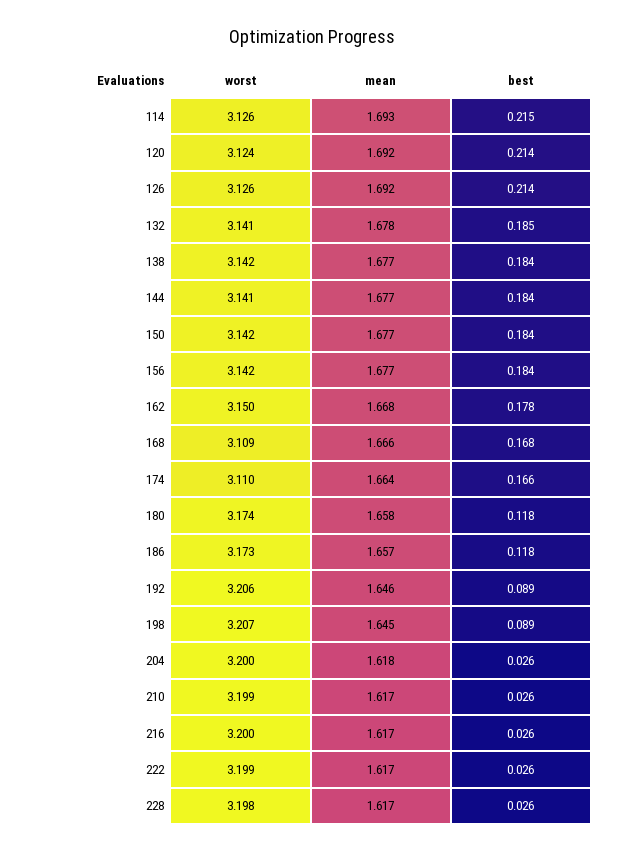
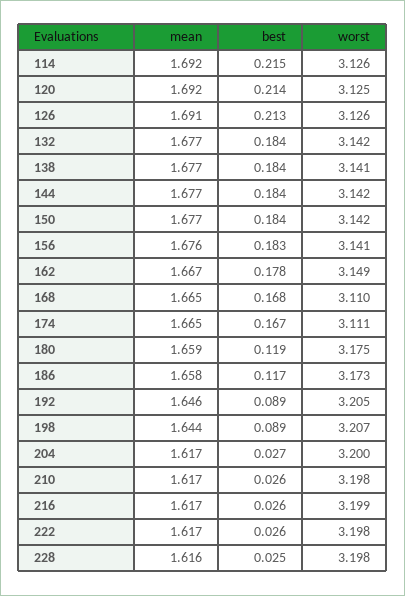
  {
    "worst": {
      "114": 3.126,
-     "120": 3.124,
+     "120": 3.125,
      "126": 3.126,
-     "132": 3.141,
+     "132": 3.142,
-     "138": 3.142,
+     "138": 3.141,
-     "144": 3.141,
+     "144": 3.142,
      "150": 3.142,
-     "156": 3.142,
+     "156": 3.141,
-     "162": 3.15,
+     "162": 3.149,
-     "168": 3.109,
+     "168": 3.11,
-     "174": 3.11,
+     "174": 3.111,
-     "180": 3.174,
+     "180": 3.175,
      "186": 3.173,
-     "192": 3.206,
+     "192": 3.205,
      "198": 3.207,
      "204": 3.2,
-     "210": 3.199,
+     "210": 3.198,
-     "216": 3.2,
+     "216": 3.199,
-     "222": 3.199,
+     "222": 3.198,
      "228": 3.198
    },
    "mean": {
-     "114": 1.693,
+     "114": 1.692,
      "120": 1.692,
-     "126": 1.692,
+     "126": 1.691,
-     "132": 1.678,
+     "132": 1.677,
      "138": 1.677,
      "144": 1.677,
      "150": 1.677,
-     "156": 1.677,
+     "156": 1.676,
-     "162": 1.668,
+     "162": 1.667,
-     "168": 1.666,
+     "168": 1.665,
-     "174": 1.664,
+     "174": 1.665,
-     "180": 1.658,
+     "180": 1.659,
-     "186": 1.657,
+     "186": 1.658,
      "192": 1.646,
-     "198": 1.645,
+     "198": 1.644,
-     "204": 1.618,
+     "204": 1.617,
      "210": 1.617,
      "216": 1.617,
      "222": 1.617,
-     "228": 1.617
+     "228": 1.616
    },
    "best": {
      "114": 0.215,
      "120": 0.214,
-     "126": 0.214,
+     "126": 0.213,
-     "132": 0.185,
+     "132": 0.184,
      "138": 0.184,
      "144": 0.184,
      "150": 0.184,
-     "156": 0.184,
+     "156": 0.183,
      "162": 0.178,
      "168": 0.168,
-     "174": 0.166,
+     "174": 0.167,
-     "180": 0.118,
+     "180": 0.119,
-     "186": 0.118,
+     "186": 0.117,
      "192": 0.089,
      "198": 0.089,
-     "204": 0.026,
+     "204": 0.027,
      "210": 0.026,
      "216": 0.026,
      "222": 0.026,
-     "228": 0.026
+     "228": 0.025
    }
  }

